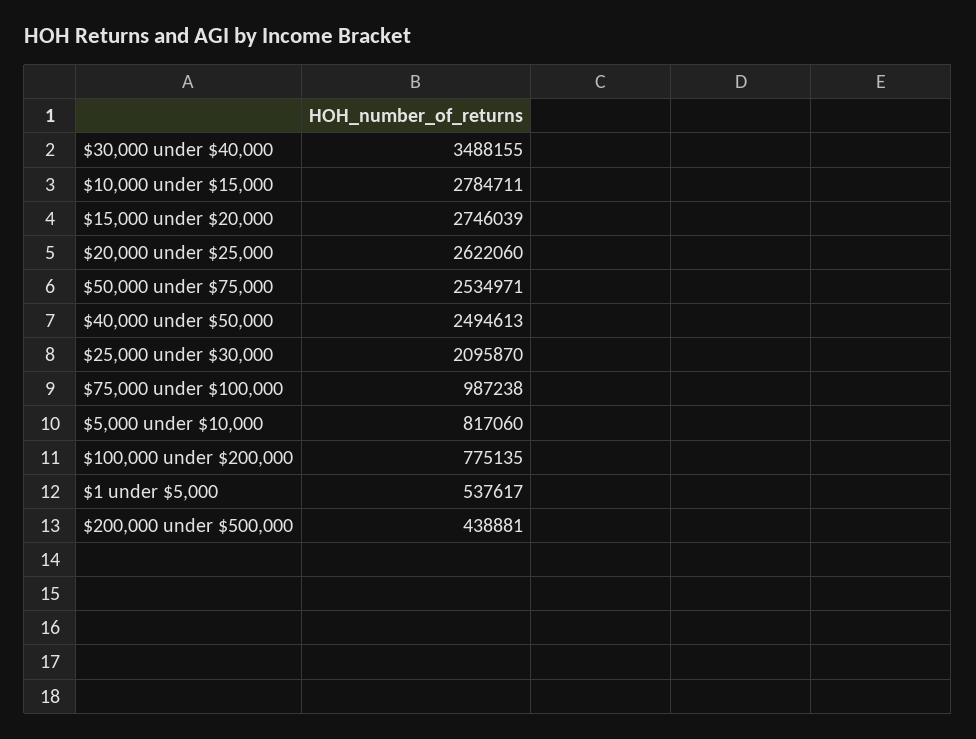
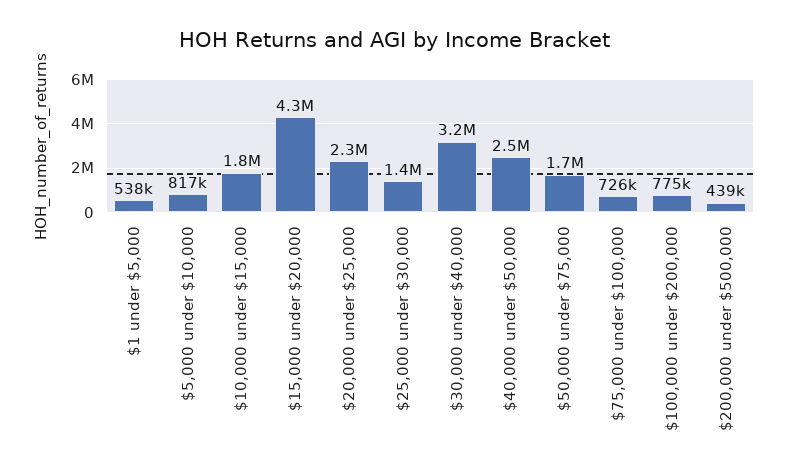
  {
-   "$30,000 under $40,000": 3488155,
+   "$30,000 under $40,000": 3200000,
-   "$10,000 under $15,000": 2784711,
+   "$10,000 under $15,000": 1800000,
-   "$15,000 under $20,000": 2746039,
+   "$15,000 under $20,000": 4300000,
-   "$20,000 under $25,000": 2622060,
+   "$20,000 under $25,000": 2300000,
-   "$50,000 under $75,000": 2534971,
+   "$50,000 under $75,000": 1700000,
    "$40,000 under $50,000": 2494613,
-   "$25,000 under $30,000": 2095870,
+   "$25,000 under $30,000": 1400000,
-   "$75,000 under $100,000": 987238,
+   "$75,000 under $100,000": 726000,
    "$5,000 under $10,000": 817060,
    "$100,000 under $200,000": 775135,
    "$1 under $5,000": 537617,
    "$200,000 under $500,000": 438881
  }

